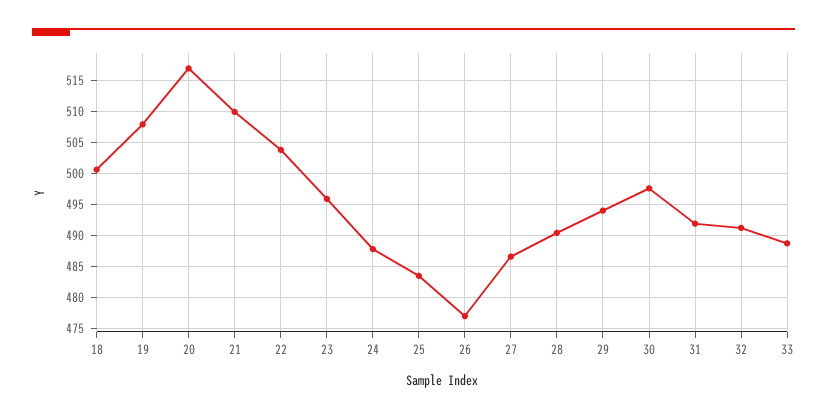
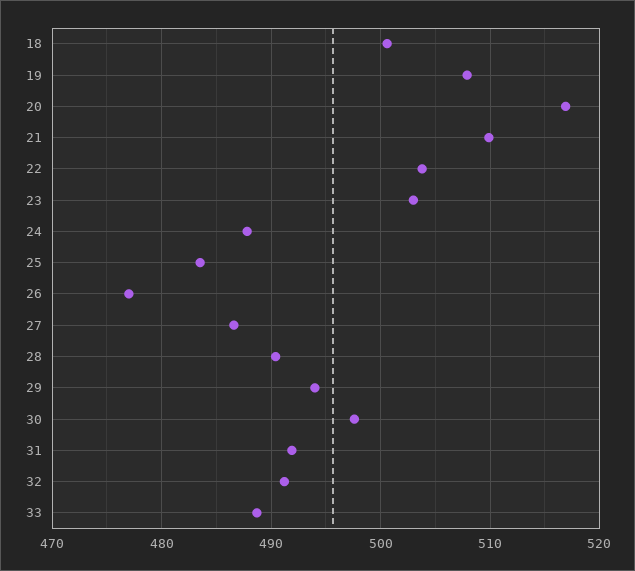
  {
    "18": 501,
    "19": 508,
    "20": 517,
    "21": 510,
    "22": 504,
-   "23": 496,
+   "23": 503,
    "24": 488,
    "25": 484,
    "26": 477,
    "27": 487,
    "28": 490,
    "29": 494,
    "30": 498,
    "31": 492,
    "32": 491,
    "33": 489
  }

